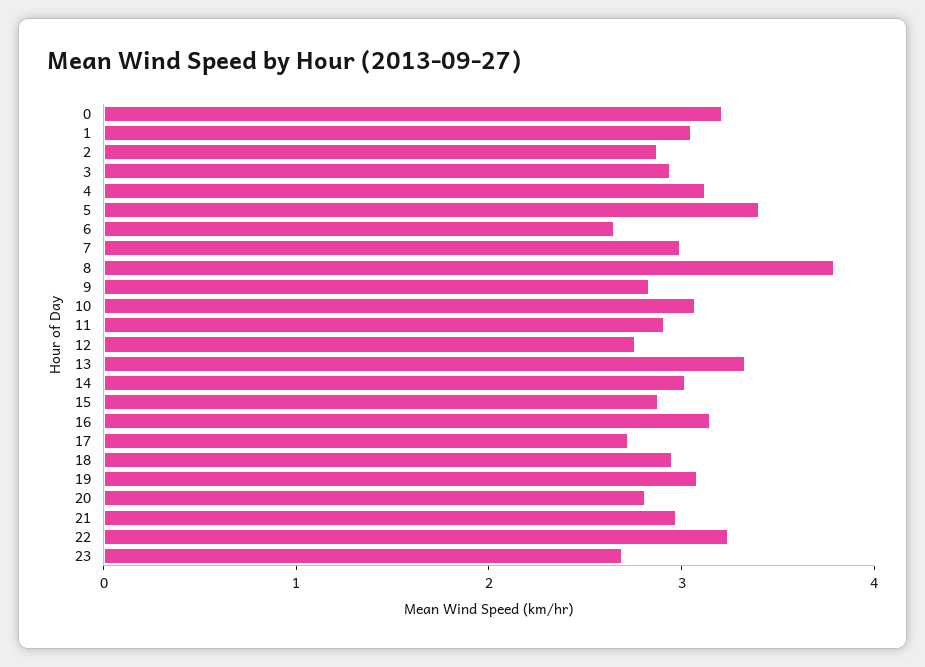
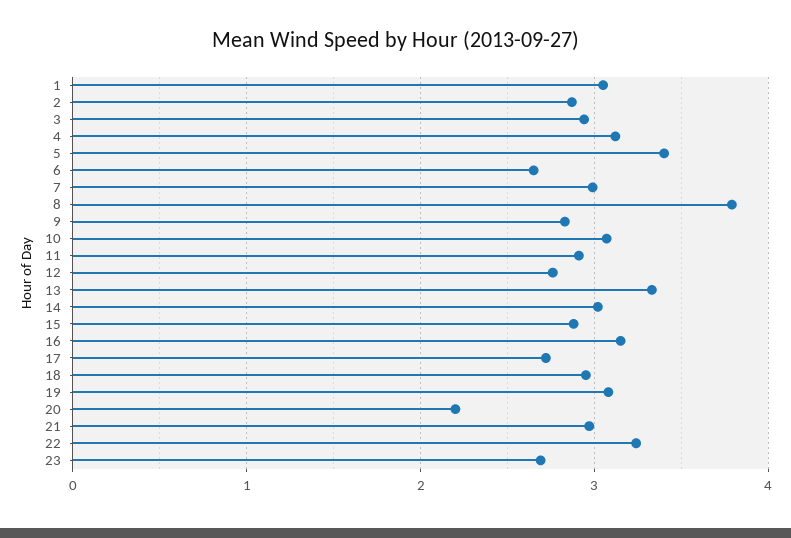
  {
-   "0": 3.2,
    "1": 3.1,
    "2": 2.9,
    "3": 2.9,
    "4": 3.1,
    "5": 3.4,
    "6": 2.7,
    "7": 3,
    "8": 3.8,
    "9": 2.8,
    "10": 3.1,
    "11": 2.9,
    "12": 2.8,
    "13": 3.3,
    "14": 3,
    "15": 2.9,
    "16": 3.2,
    "17": 2.7,
    "18": 3,
    "19": 3.1,
-   "20": 2.8,
+   "20": 2.2,
    "21": 3,
    "22": 3.2,
    "23": 2.7
  }

